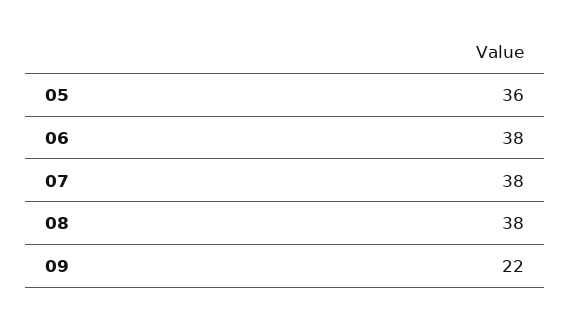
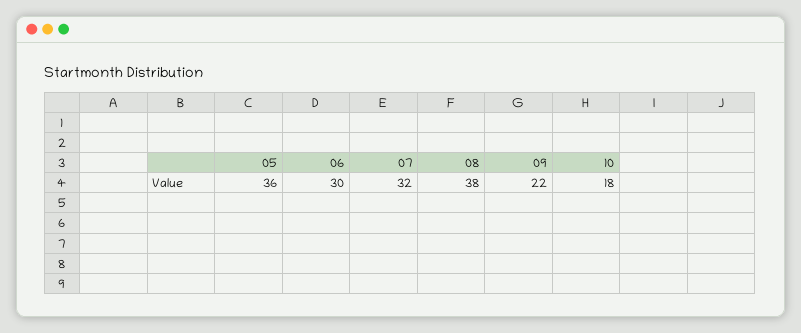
  {
    "05": 36,
-   "06": 38,
+   "06": 30,
-   "07": 38,
+   "07": 32,
    "08": 38,
-   "09": 22
+   "09": 22,
+   "10": 18
  }

